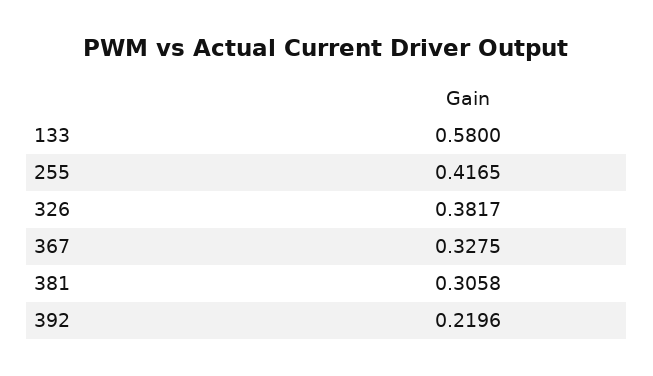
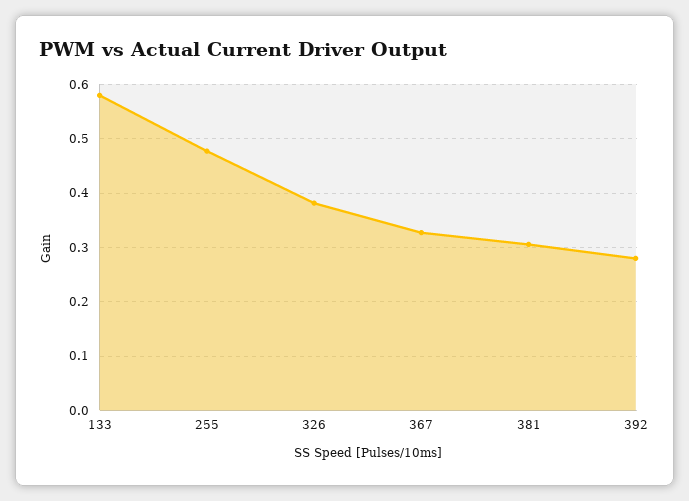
  {
    "133": 0.58,
-   "255": 0.4165,
+   "255": 0.48,
    "326": 0.3817,
    "367": 0.3275,
    "381": 0.3058,
-   "392": 0.2196
+   "392": 0.28
  }

